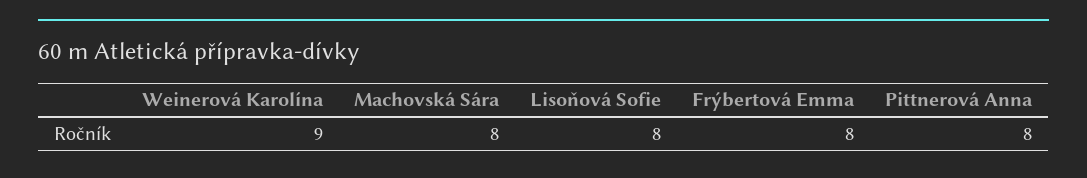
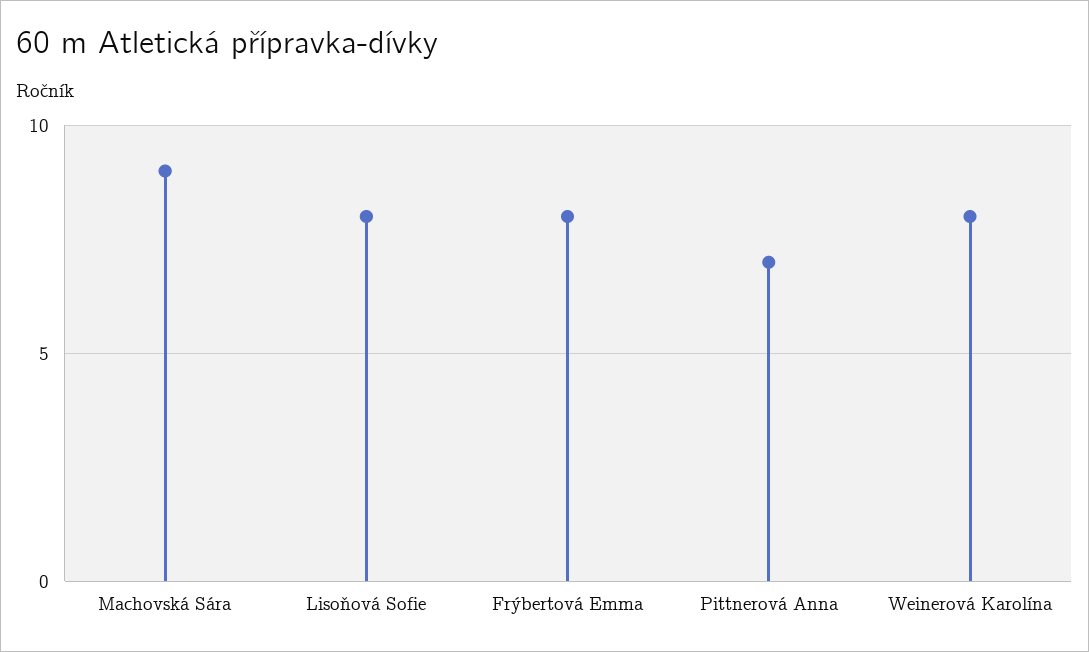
  {
-   "Weinerová Karolína": 9,
+   "Weinerová Karolína": 8,
-   "Machovská Sára": 8,
+   "Machovská Sára": 9,
    "Lisoňová Sofie": 8,
    "Frýbertová Emma": 8,
-   "Pittnerová Anna": 8
+   "Pittnerová Anna": 7
  }

